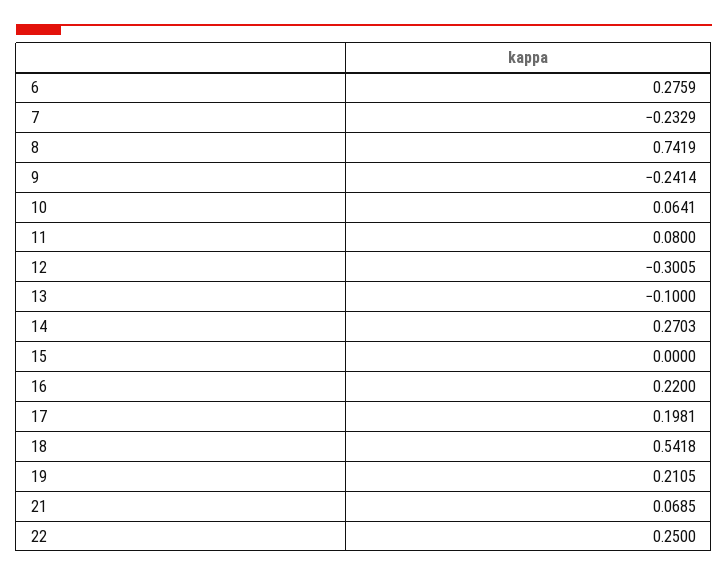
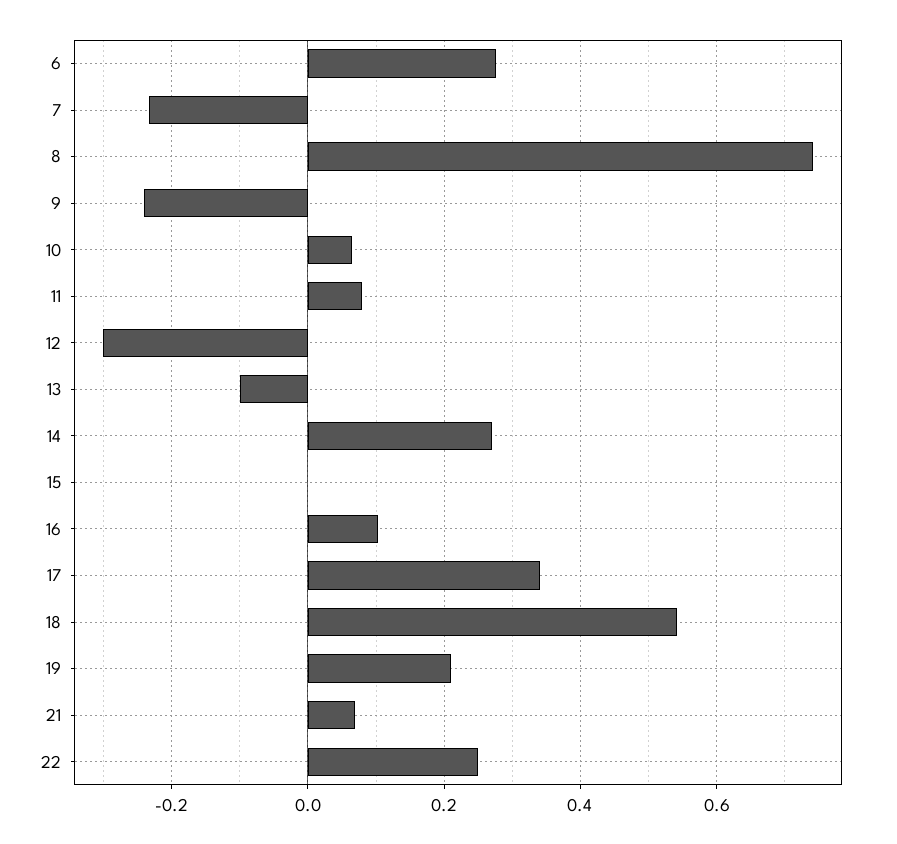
  {
    "6": 0.2759,
    "7": -0.2329,
    "8": 0.7419,
    "9": -0.2414,
    "10": 0.0641,
    "11": 0.08,
    "12": -0.3005,
    "13": -0.1,
    "14": 0.2703,
    "15": 0,
-   "16": 0.22,
+   "16": 0.1,
-   "17": 0.1981,
+   "17": 0.34,
    "18": 0.5418,
    "19": 0.2105,
    "21": 0.0685,
    "22": 0.25
  }

